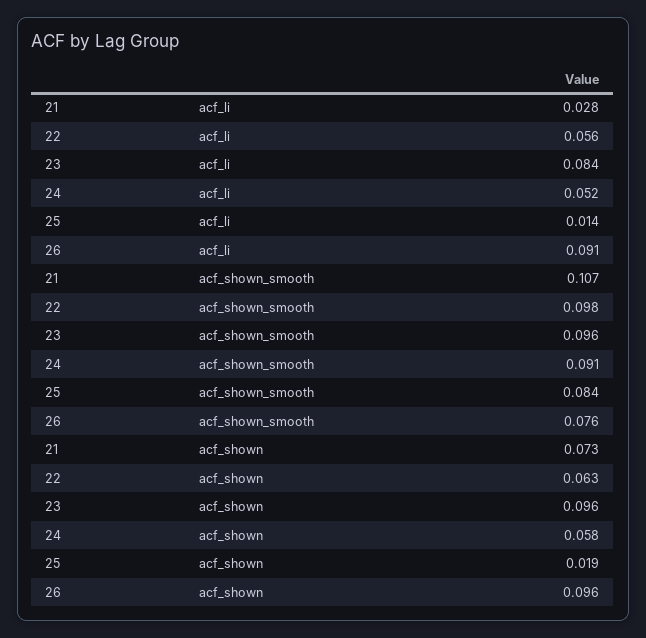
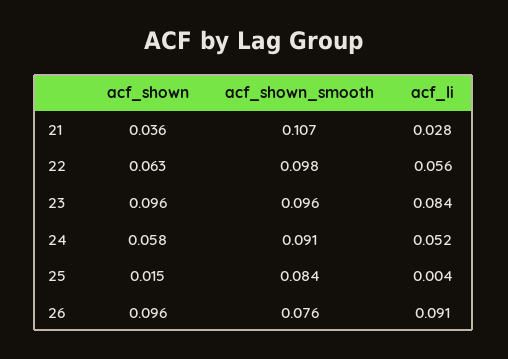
  {
    "21": {
      "acf_li": 0.028,
      "acf_shown_smooth": 0.107,
-     "acf_shown": 0.073
+     "acf_shown": 0.036
    },
    "22": {
      "acf_li": 0.056,
      "acf_shown_smooth": 0.098,
      "acf_shown": 0.063
    },
    "23": {
      "acf_li": 0.084,
      "acf_shown_smooth": 0.096,
      "acf_shown": 0.096
    },
    "24": {
      "acf_li": 0.052,
      "acf_shown_smooth": 0.091,
      "acf_shown": 0.058
    },
    "25": {
-     "acf_li": 0.014,
+     "acf_li": 0.004,
      "acf_shown_smooth": 0.084,
-     "acf_shown": 0.019
+     "acf_shown": 0.015
    },
    "26": {
      "acf_li": 0.091,
      "acf_shown_smooth": 0.076,
      "acf_shown": 0.096
    }
  }

